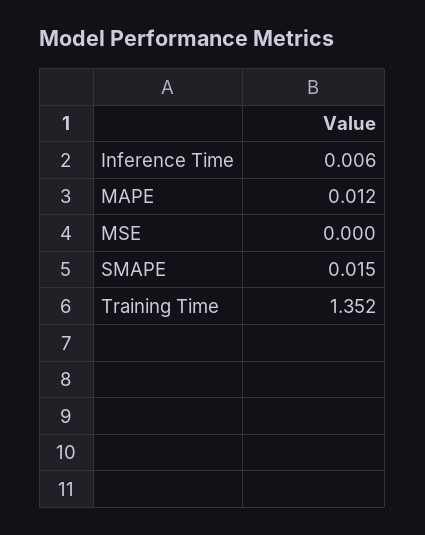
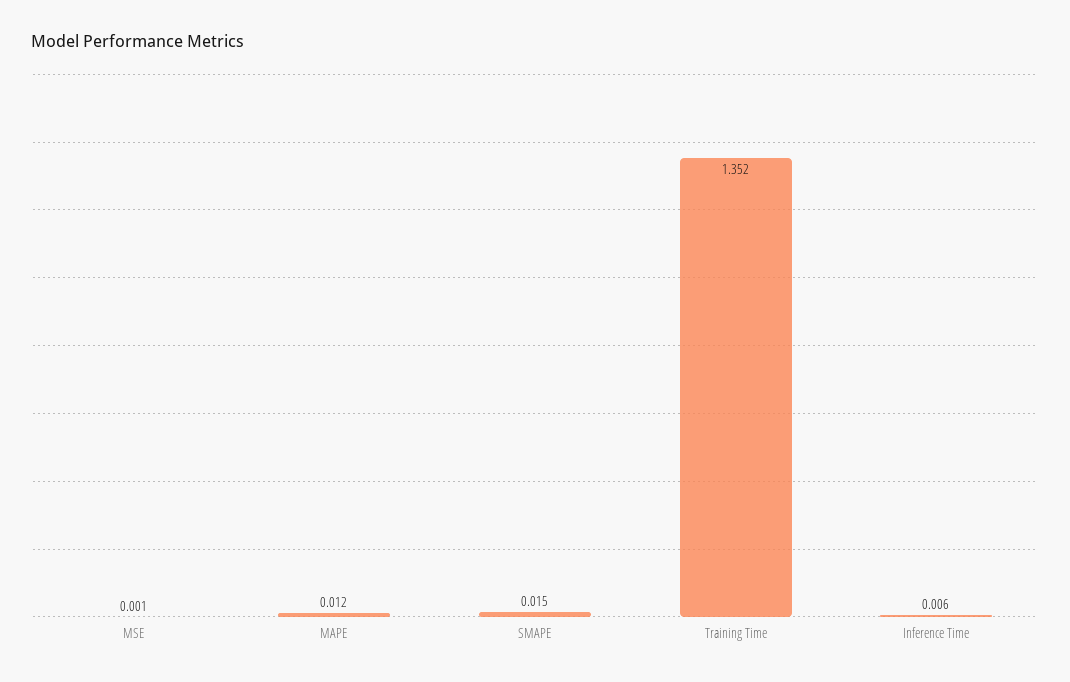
  {
    "Inference Time": 0.006,
    "MAPE": 0.012,
-   "MSE": 0,
+   "MSE": 0.001,
    "SMAPE": 0.015,
    "Training Time": 1.352
  }

